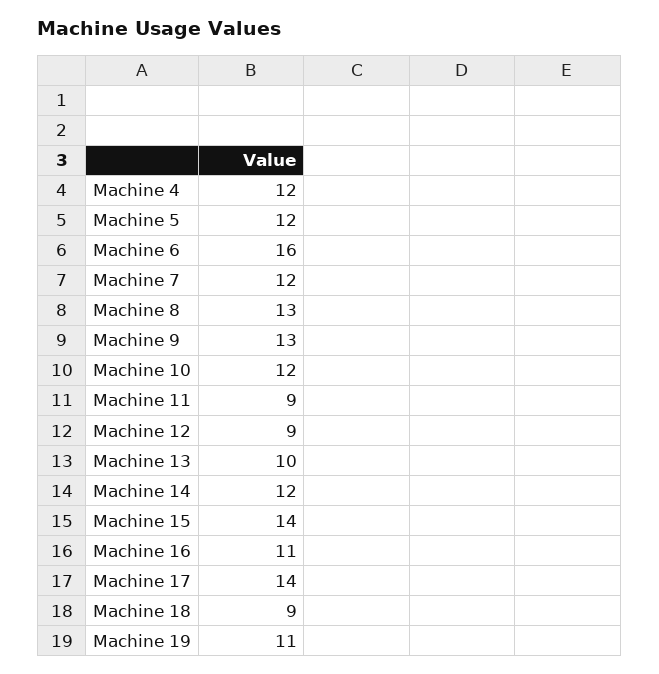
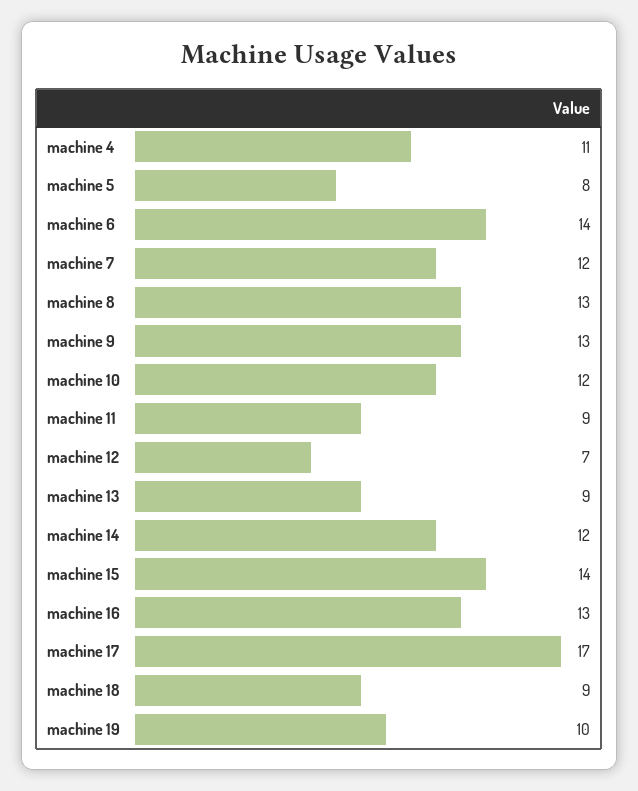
  {
-   "Machine 4": 12,
+   "Machine 4": 11,
-   "Machine 5": 12,
+   "Machine 5": 8,
-   "Machine 6": 16,
+   "Machine 6": 14,
    "Machine 7": 12,
    "Machine 8": 13,
    "Machine 9": 13,
    "Machine 10": 12,
    "Machine 11": 9,
-   "Machine 12": 9,
+   "Machine 12": 7,
-   "Machine 13": 10,
+   "Machine 13": 9,
    "Machine 14": 12,
    "Machine 15": 14,
-   "Machine 16": 11,
+   "Machine 16": 13,
-   "Machine 17": 14,
+   "Machine 17": 17,
    "Machine 18": 9,
-   "Machine 19": 11
+   "Machine 19": 10
  }

